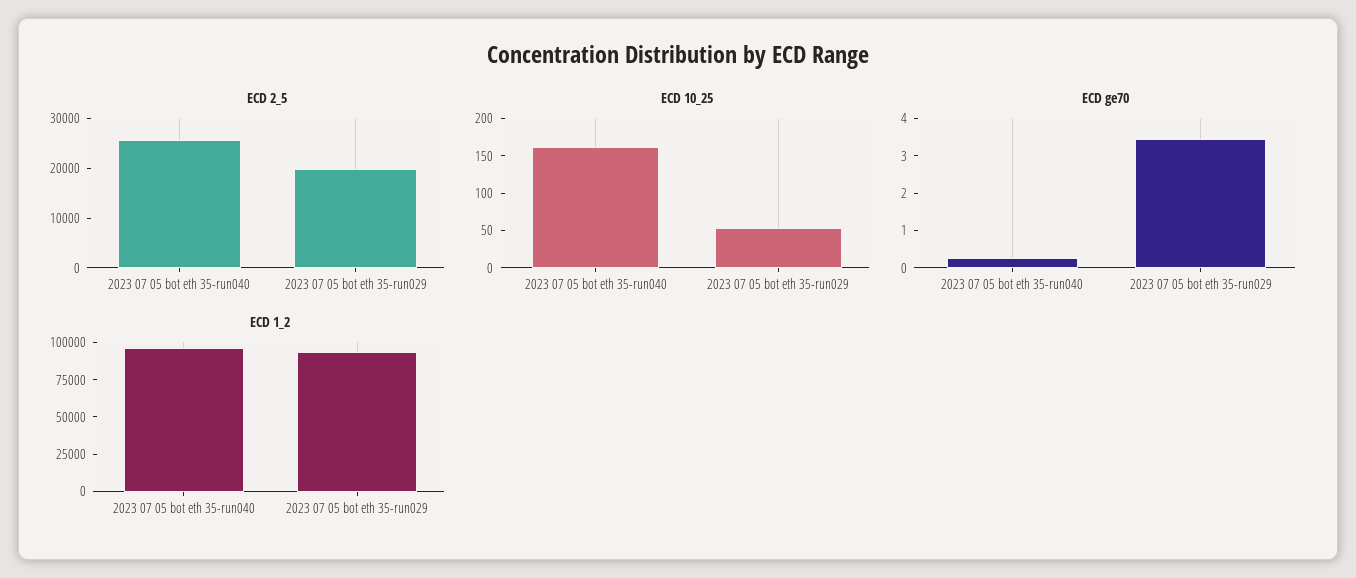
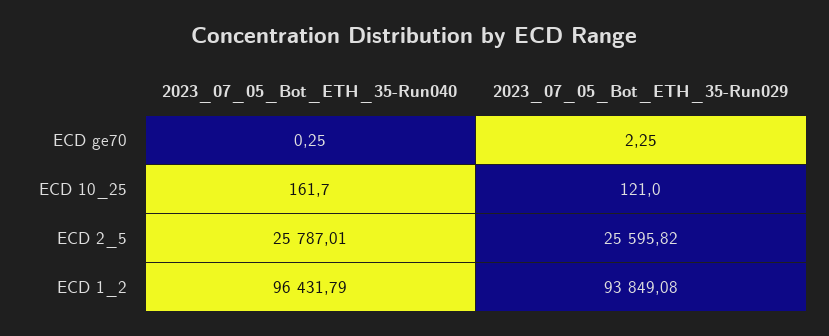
  {
    "ECD 2_5": {
      "2023 07 05 bot eth 35-run040": 25787.01,
-     "2023 07 05 bot eth 35-run029": 20000
+     "2023 07 05 bot eth 35-run029": 25595.82
    },
    "ECD 10_25": {
      "2023 07 05 bot eth 35-run040": 161.7,
-     "2023 07 05 bot eth 35-run029": 50
+     "2023 07 05 bot eth 35-run029": 121
    },
    "ECD ge70": {
      "2023 07 05 bot eth 35-run040": 0.25,
-     "2023 07 05 bot eth 35-run029": 3.5
+     "2023 07 05 bot eth 35-run029": 2.25
    },
    "ECD 1_2": {
      "2023 07 05 bot eth 35-run040": 96431.79,
      "2023 07 05 bot eth 35-run029": 93849.08
    }
  }

